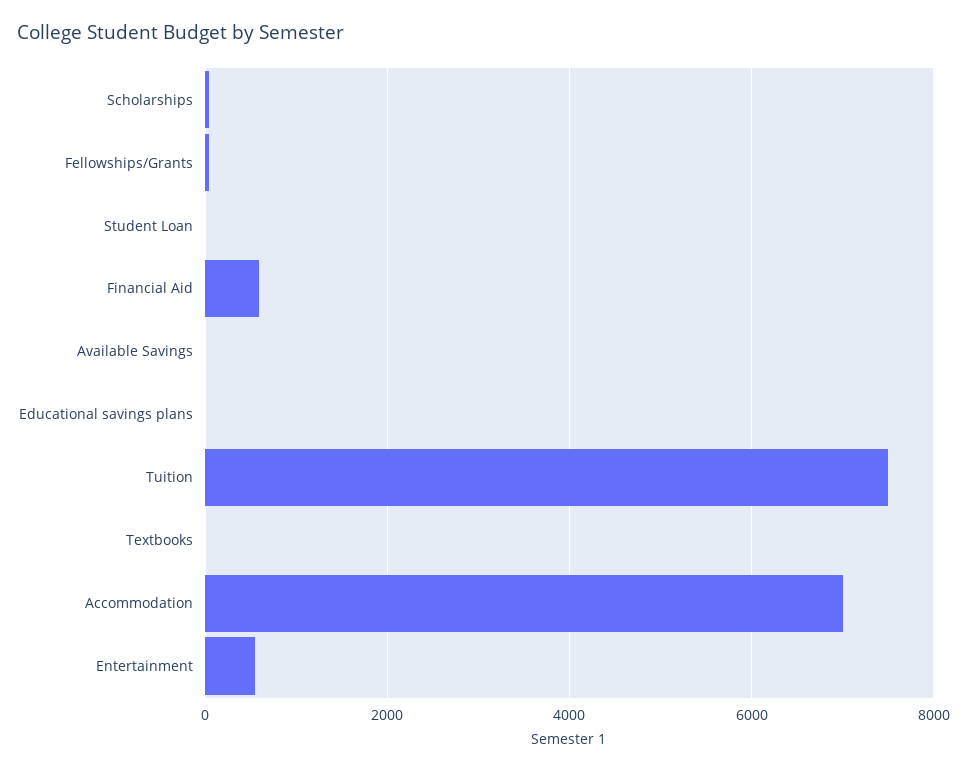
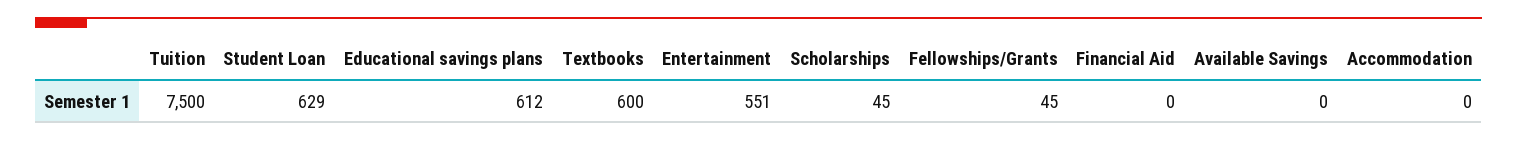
  {
    "Scholarships": 45,
    "Fellowships/Grants": 45,
-   "Student Loan": 0,
+   "Student Loan": 629,
-   "Financial Aid": 600,
+   "Financial Aid": 0,
    "Available Savings": 0,
-   "Educational savings plans": 0,
+   "Educational savings plans": 612,
    "Tuition": 7500,
-   "Textbooks": 0,
+   "Textbooks": 600,
-   "Accommodation": 7000,
+   "Accommodation": 0,
    "Entertainment": 551
  }

